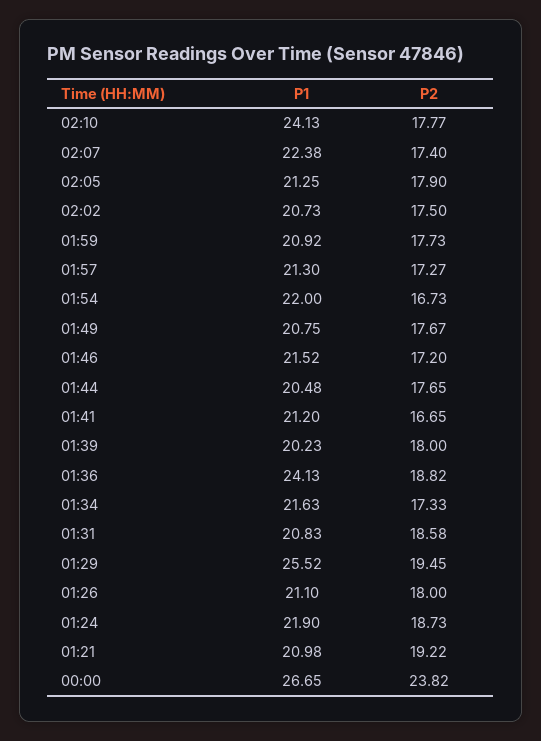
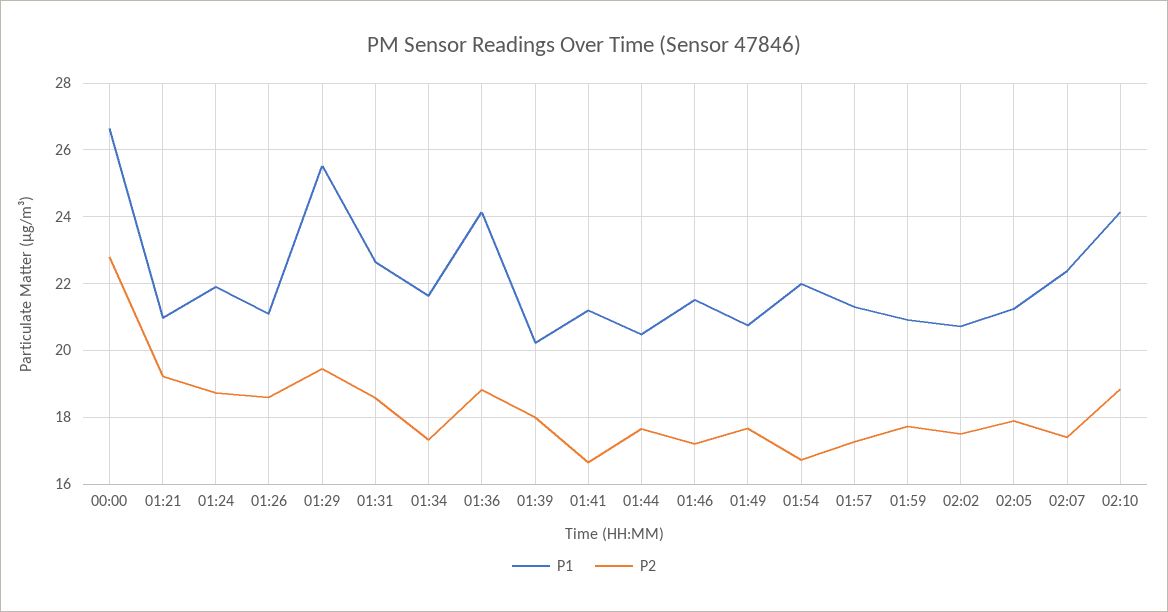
  {
    "P1": {
      "02:10": 24.13,
      "02:07": 22.38,
      "02:05": 21.25,
      "02:02": 20.73,
      "01:59": 20.92,
      "01:57": 21.3,
      "01:54": 22,
      "01:49": 20.75,
      "01:46": 21.52,
      "01:44": 20.48,
      "01:41": 21.2,
      "01:39": 20.23,
      "01:36": 24.13,
      "01:34": 21.63,
-     "01:31": 20.83,
+     "01:31": 22.6,
      "01:29": 25.52,
      "01:26": 21.1,
      "01:24": 21.9,
      "01:21": 20.98,
      "00:00": 26.65
    },
    "P2": {
-     "02:10": 17.77,
+     "02:10": 18.8,
      "02:07": 17.4,
      "02:05": 17.9,
      "02:02": 17.5,
      "01:59": 17.73,
      "01:57": 17.27,
      "01:54": 16.73,
      "01:49": 17.67,
      "01:46": 17.2,
      "01:44": 17.65,
      "01:41": 16.65,
      "01:39": 18,
      "01:36": 18.82,
      "01:34": 17.33,
      "01:31": 18.58,
      "01:29": 19.45,
-     "01:26": 18,
+     "01:26": 18.6,
      "01:24": 18.73,
      "01:21": 19.22,
-     "00:00": 23.82
+     "00:00": 22.8
    }
  }

